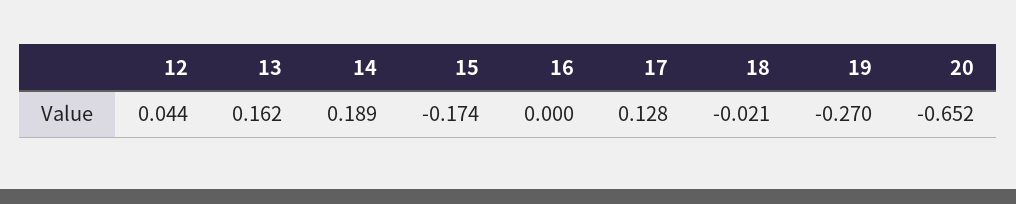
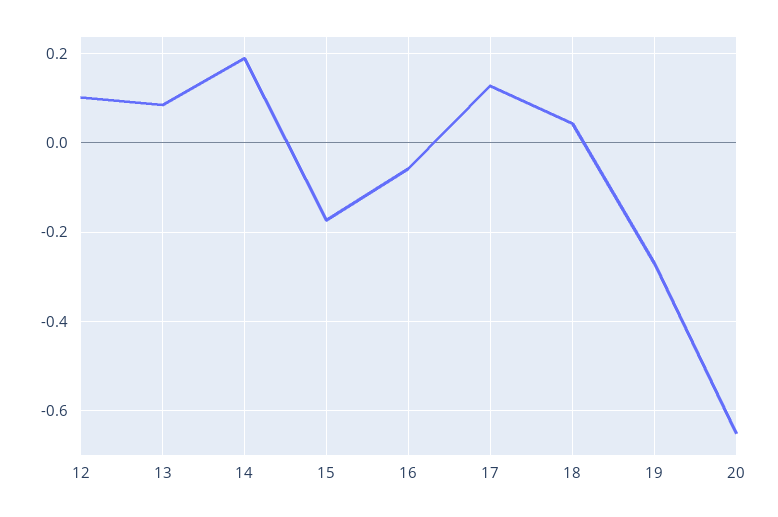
  {
-   "12": 0.044,
+   "12": 0.1,
-   "13": 0.162,
+   "13": 0.08,
    "14": 0.189,
    "15": -0.174,
-   "16": 0,
+   "16": -0.06,
    "17": 0.128,
-   "18": -0.021,
+   "18": 0.04,
    "19": -0.27,
    "20": -0.652
  }

